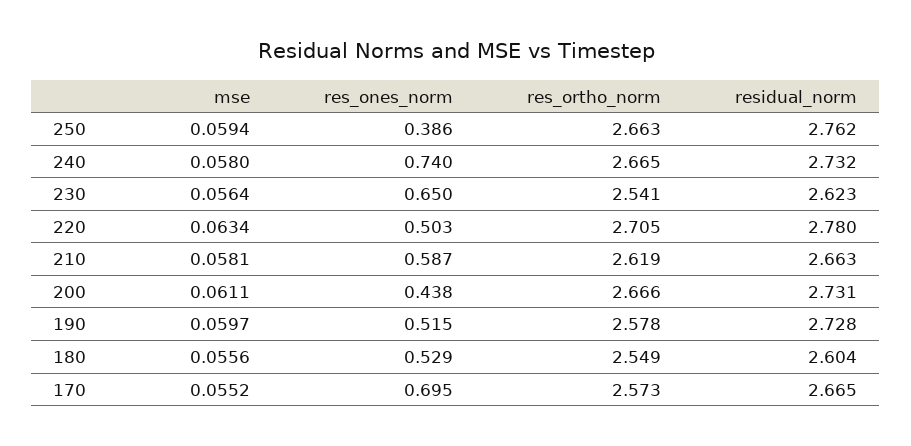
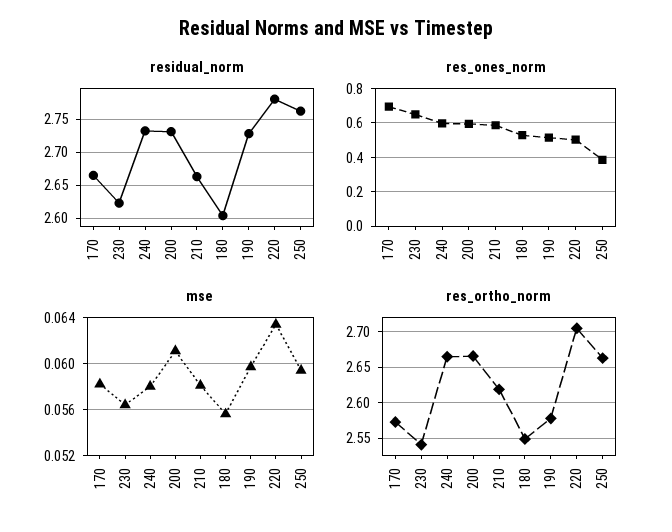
  {
    "mse": {
      "250": 0.0594,
      "240": 0.058,
      "230": 0.0564,
      "220": 0.0634,
      "210": 0.0581,
      "200": 0.0611,
      "190": 0.0597,
      "180": 0.0556,
-     "170": 0.0552
+     "170": 0.058
    },
    "res_ones_norm": {
      "250": 0.386,
-     "240": 0.74,
+     "240": 0.6,
      "230": 0.65,
      "220": 0.503,
      "210": 0.587,
-     "200": 0.438,
+     "200": 0.6,
      "190": 0.515,
      "180": 0.529,
      "170": 0.695
    },
    "res_ortho_norm": {
      "250": 2.663,
      "240": 2.665,
      "230": 2.541,
      "220": 2.705,
      "210": 2.619,
      "200": 2.666,
      "190": 2.578,
      "180": 2.549,
      "170": 2.573
    },
    "residual_norm": {
      "250": 2.762,
      "240": 2.732,
      "230": 2.623,
      "220": 2.78,
      "210": 2.663,
      "200": 2.731,
      "190": 2.728,
      "180": 2.604,
      "170": 2.665
    }
  }

